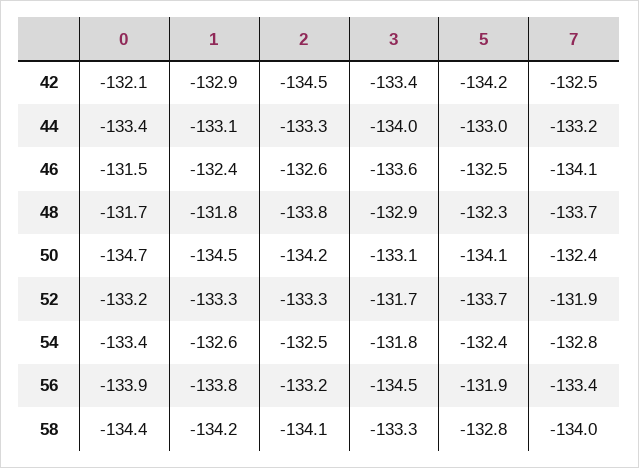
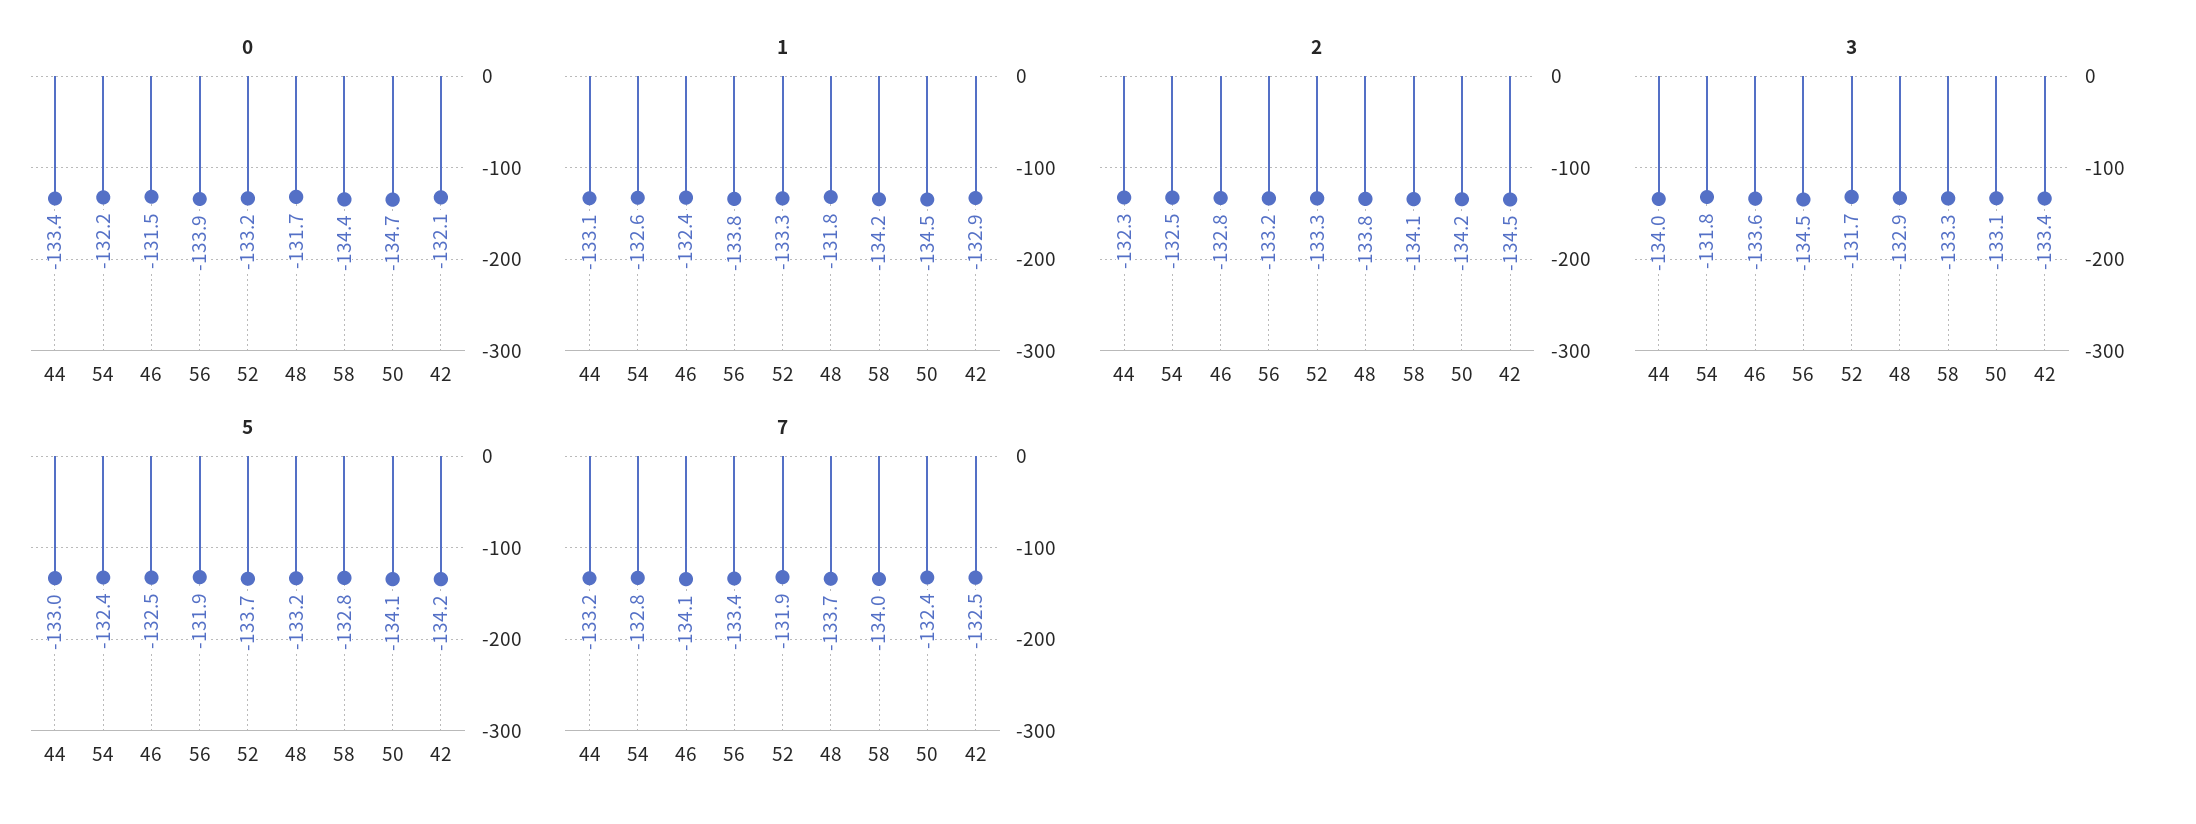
  {
    "0": {
      "42": -132.1,
      "44": -133.4,
      "46": -131.5,
      "48": -131.7,
      "50": -134.7,
      "52": -133.2,
-     "54": -133.4,
+     "54": -132.2,
      "56": -133.9,
      "58": -134.4
    },
    "1": {
      "42": -132.9,
      "44": -133.1,
      "46": -132.4,
      "48": -131.8,
      "50": -134.5,
      "52": -133.3,
      "54": -132.6,
      "56": -133.8,
      "58": -134.2
    },
    "2": {
      "42": -134.5,
-     "44": -133.3,
+     "44": -132.3,
-     "46": -132.6,
+     "46": -132.8,
      "48": -133.8,
      "50": -134.2,
      "52": -133.3,
      "54": -132.5,
      "56": -133.2,
      "58": -134.1
    },
    "3": {
      "42": -133.4,
      "44": -134,
      "46": -133.6,
      "48": -132.9,
      "50": -133.1,
      "52": -131.7,
      "54": -131.8,
      "56": -134.5,
      "58": -133.3
    },
    "5": {
      "42": -134.2,
      "44": -133,
      "46": -132.5,
-     "48": -132.3,
+     "48": -133.2,
      "50": -134.1,
      "52": -133.7,
      "54": -132.4,
      "56": -131.9,
      "58": -132.8
    },
    "7": {
      "42": -132.5,
      "44": -133.2,
      "46": -134.1,
      "48": -133.7,
      "50": -132.4,
      "52": -131.9,
      "54": -132.8,
      "56": -133.4,
      "58": -134
    }
  }

